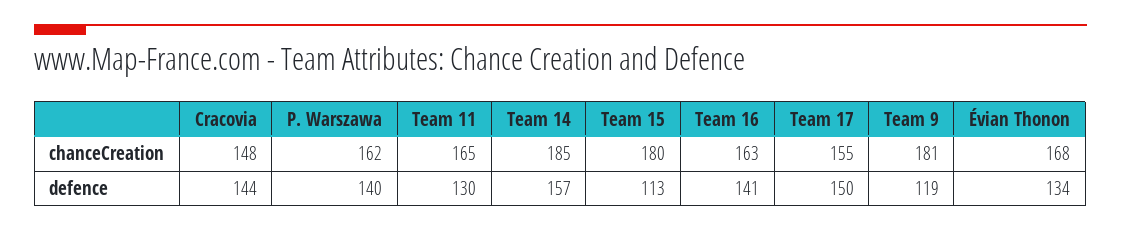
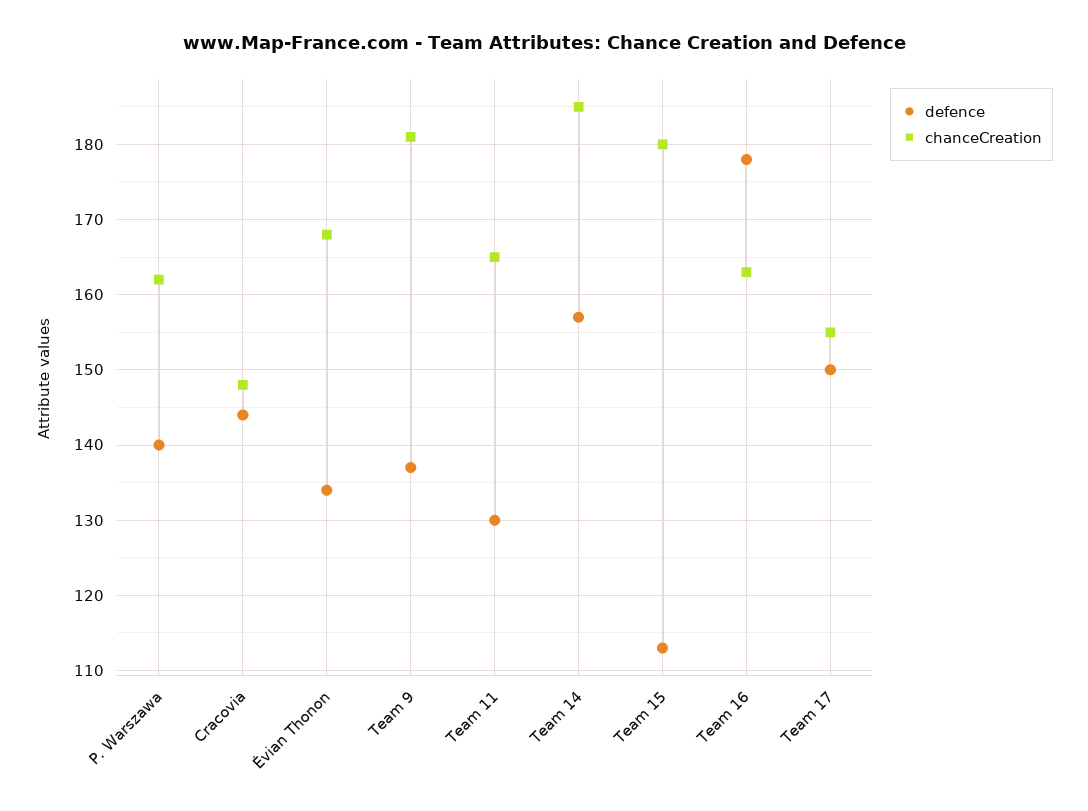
  {
    "chanceCreation": {
      "Cracovia": 148,
      "P. Warszawa": 162,
      "Team 11": 165,
      "Team 14": 185,
      "Team 15": 180,
      "Team 16": 163,
      "Team 17": 155,
      "Team 9": 181,
      "Évian Thonon": 168
    },
    "defence": {
      "Cracovia": 144,
      "P. Warszawa": 140,
      "Team 11": 130,
      "Team 14": 157,
      "Team 15": 113,
-     "Team 16": 141,
+     "Team 16": 178,
      "Team 17": 150,
-     "Team 9": 119,
+     "Team 9": 137,
      "Évian Thonon": 134
    }
  }

